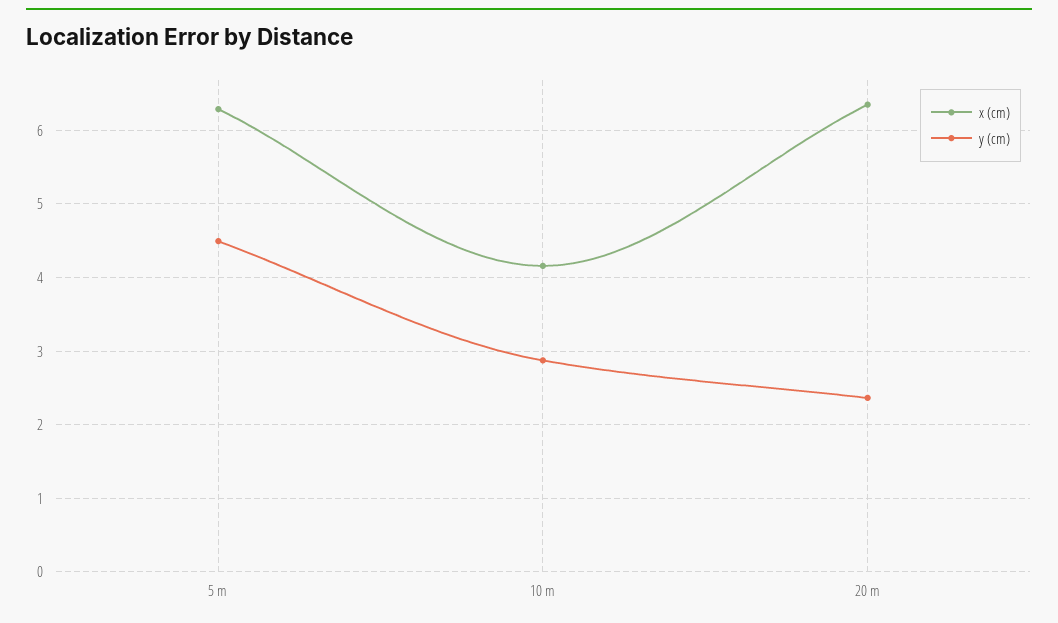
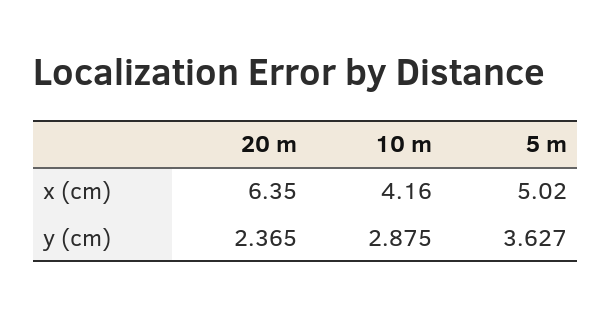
  {
    "x (cm)": {
-     "5 m": 6.3,
+     "5 m": 5.02,
      "10 m": 4.16,
      "20 m": 6.35
    },
    "y (cm)": {
-     "5 m": 4.5,
+     "5 m": 3.627,
      "10 m": 2.875,
      "20 m": 2.365
    }
  }

